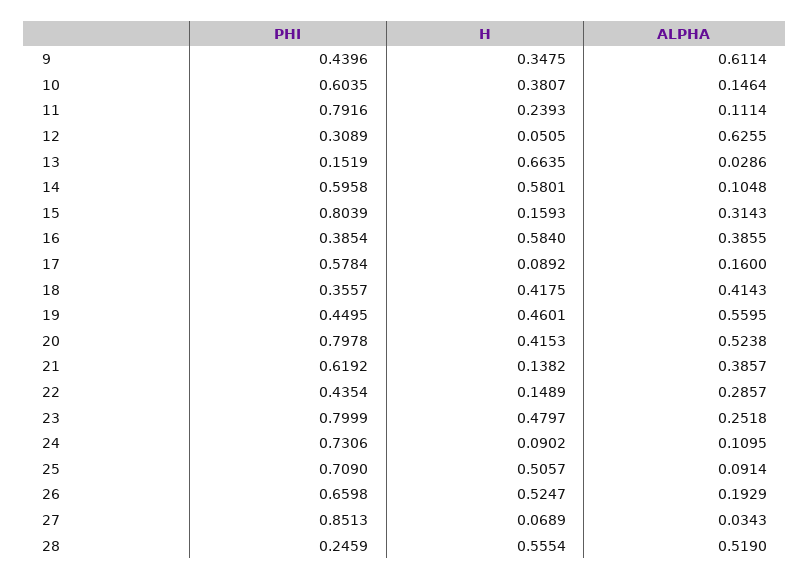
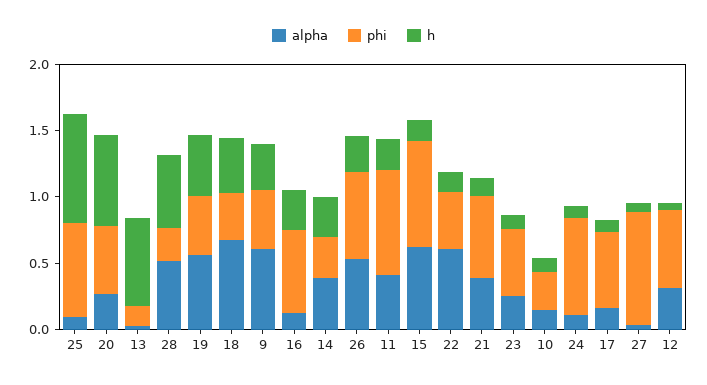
  {
    "PHI": {
      "9": 0.4396,
-     "10": 0.6035,
+     "10": 0.3,
      "11": 0.7916,
-     "12": 0.3089,
+     "12": 0.6,
      "13": 0.1519,
-     "14": 0.5958,
+     "14": 0.3,
      "15": 0.8039,
-     "16": 0.3854,
+     "16": 0.6,
      "17": 0.5784,
      "18": 0.3557,
      "19": 0.4495,
-     "20": 0.7978,
+     "20": 0.5,
      "21": 0.6192,
      "22": 0.4354,
-     "23": 0.7999,
+     "23": 0.5,
      "24": 0.7306,
      "25": 0.709,
      "26": 0.6598,
      "27": 0.8513,
      "28": 0.2459
    },
    "H": {
      "9": 0.3475,
-     "10": 0.3807,
+     "10": 0.1,
      "11": 0.2393,
      "12": 0.0505,
      "13": 0.6635,
-     "14": 0.5801,
+     "14": 0.3,
      "15": 0.1593,
-     "16": 0.584,
+     "16": 0.3,
      "17": 0.0892,
      "18": 0.4175,
      "19": 0.4601,
-     "20": 0.4153,
+     "20": 0.7,
      "21": 0.1382,
      "22": 0.1489,
-     "23": 0.4797,
+     "23": 0.1,
      "24": 0.0902,
-     "25": 0.5057,
+     "25": 0.8,
-     "26": 0.5247,
+     "26": 0.3,
      "27": 0.0689,
      "28": 0.5554
    },
    "ALPHA": {
      "9": 0.6114,
      "10": 0.1464,
-     "11": 0.1114,
+     "11": 0.4,
-     "12": 0.6255,
+     "12": 0.3,
      "13": 0.0286,
-     "14": 0.1048,
+     "14": 0.4,
-     "15": 0.3143,
+     "15": 0.6,
-     "16": 0.3855,
+     "16": 0.1,
      "17": 0.16,
-     "18": 0.4143,
+     "18": 0.7,
      "19": 0.5595,
-     "20": 0.5238,
+     "20": 0.3,
      "21": 0.3857,
-     "22": 0.2857,
+     "22": 0.6,
      "23": 0.2518,
      "24": 0.1095,
      "25": 0.0914,
-     "26": 0.1929,
+     "26": 0.5,
      "27": 0.0343,
      "28": 0.519
    }
  }

